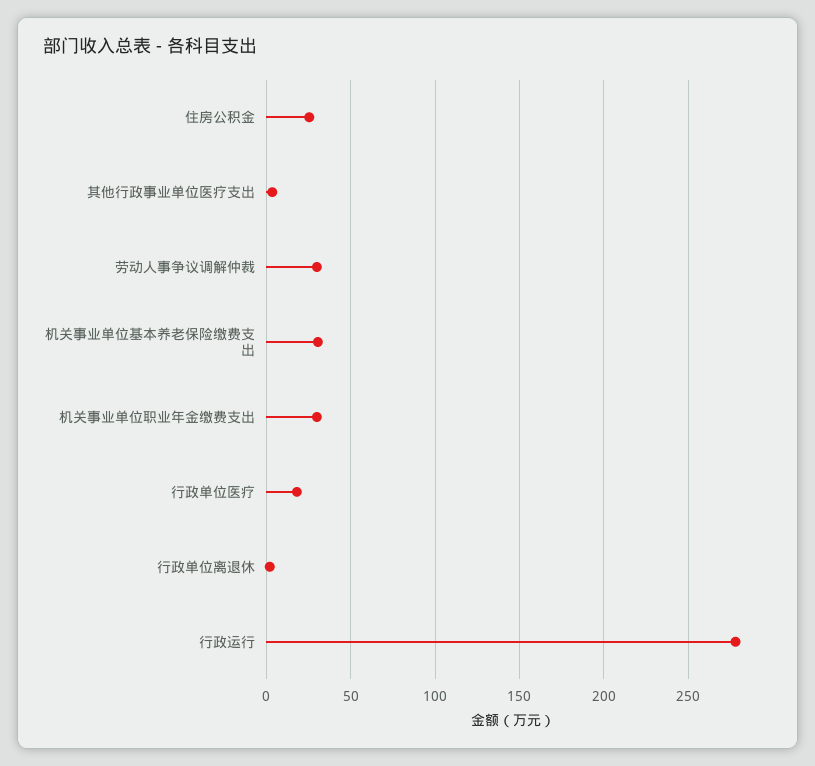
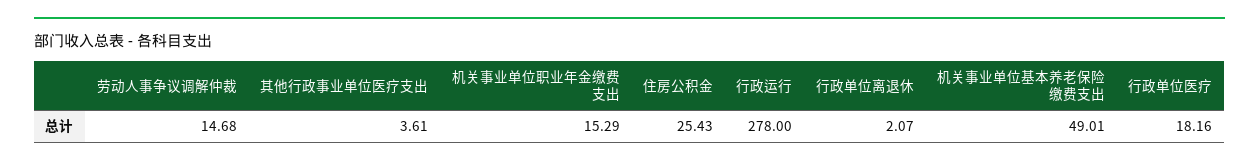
  {
    "住房公积金": 25.43,
    "其他行政事业单位医疗支出": 3.61,
-   "劳动人事争议调解仲裁": 30,
+   "劳动人事争议调解仲裁": 14.68,
-   "机关事业单位基本养老保险缴费支出": 30,
+   "机关事业单位基本养老保险缴费支出": 49.01,
-   "机关事业单位职业年金缴费支出": 30,
+   "机关事业单位职业年金缴费支出": 15.29,
    "行政单位医疗": 18.16,
    "行政单位离退休": 2.07,
    "行政运行": 278
  }

